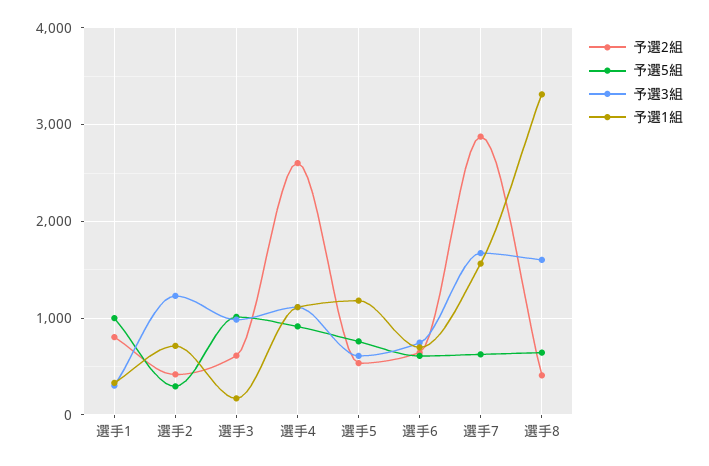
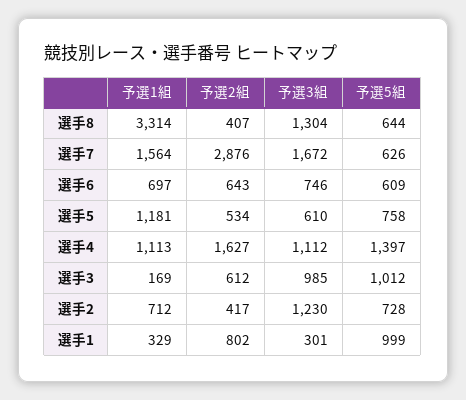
  {
    "予選2組": {
      "選手1": 802,
      "選手2": 417,
      "選手3": 612,
-     "選手4": 2600,
+     "選手4": 1627,
      "選手5": 534,
      "選手6": 643,
      "選手7": 2876,
      "選手8": 407
    },
    "予選5組": {
      "選手1": 999,
-     "選手2": 300,
+     "選手2": 728,
      "選手3": 1012,
-     "選手4": 900,
+     "選手4": 1397,
      "選手5": 758,
      "選手6": 609,
      "選手7": 626,
      "選手8": 644
    },
    "予選3組": {
      "選手1": 301,
      "選手2": 1230,
      "選手3": 985,
      "選手4": 1112,
      "選手5": 610,
      "選手6": 746,
      "選手7": 1672,
-     "選手8": 1600
+     "選手8": 1304
    },
    "予選1組": {
      "選手1": 329,
      "選手2": 712,
      "選手3": 169,
      "選手4": 1113,
      "選手5": 1181,
      "選手6": 697,
      "選手7": 1564,
      "選手8": 3314
    }
  }

